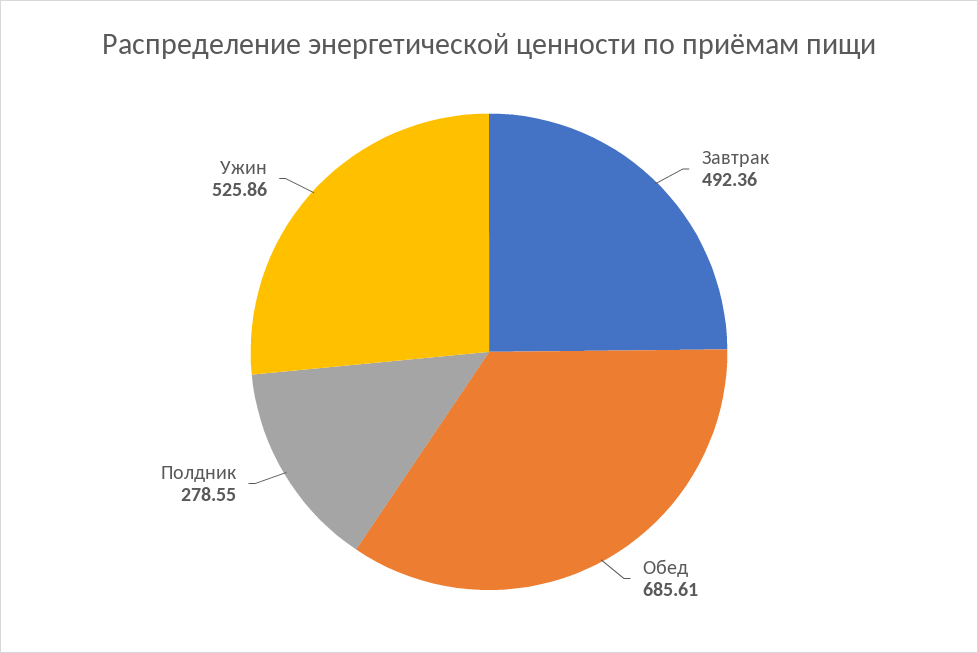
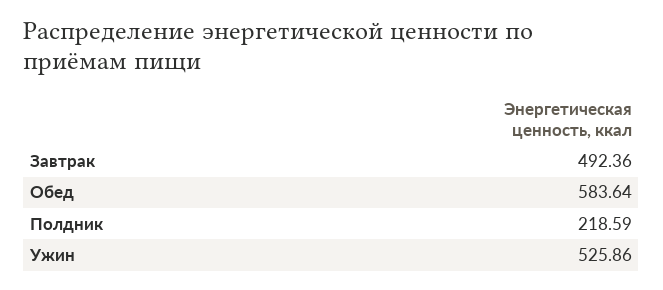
  {
    "Завтрак": 492.36,
-   "Обед": 685.61,
+   "Обед": 583.64,
-   "Полдник": 278.55,
+   "Полдник": 218.59,
    "Ужин": 525.86
  }

